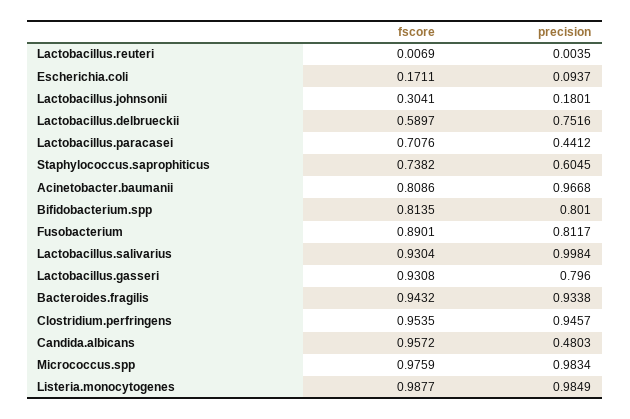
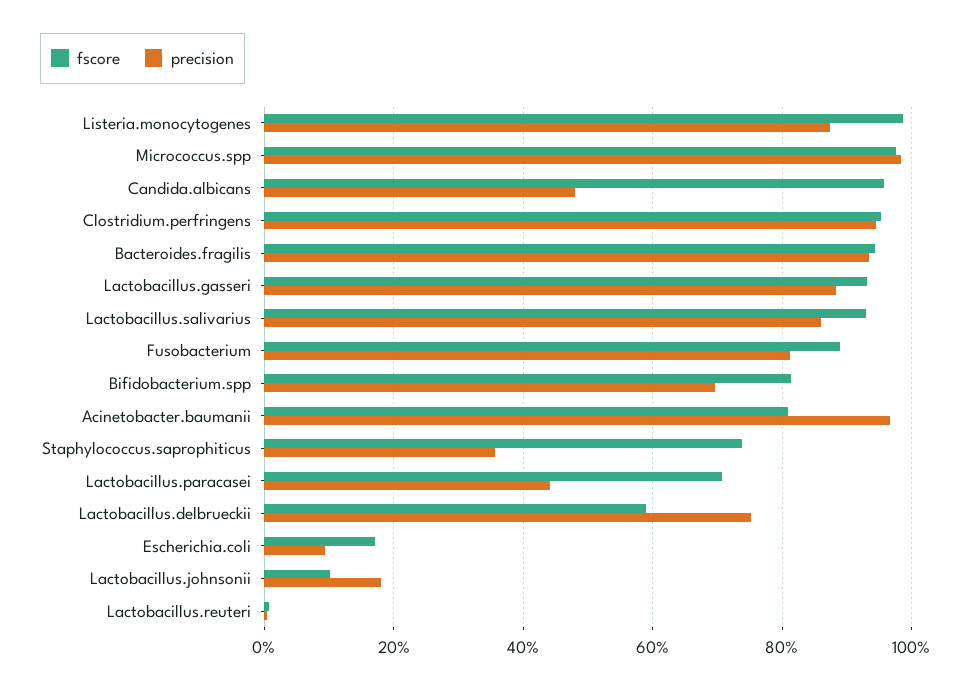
  {
    "fscore": {
      "Lactobacillus.reuteri": 0.0069,
      "Escherichia.coli": 0.1711,
-     "Lactobacillus.johnsonii": 0.3041,
+     "Lactobacillus.johnsonii": 0.1,
      "Lactobacillus.delbrueckii": 0.5897,
      "Lactobacillus.paracasei": 0.7076,
      "Staphylococcus.saprophiticus": 0.7382,
      "Acinetobacter.baumanii": 0.8086,
      "Bifidobacterium.spp": 0.8135,
      "Fusobacterium": 0.8901,
      "Lactobacillus.salivarius": 0.9304,
      "Lactobacillus.gasseri": 0.9308,
      "Bacteroides.fragilis": 0.9432,
      "Clostridium.perfringens": 0.9535,
      "Candida.albicans": 0.9572,
      "Micrococcus.spp": 0.9759,
      "Listeria.monocytogenes": 0.9877
    },
    "precision": {
      "Lactobacillus.reuteri": 0.0035,
      "Escherichia.coli": 0.0937,
      "Lactobacillus.johnsonii": 0.1801,
      "Lactobacillus.delbrueckii": 0.7516,
      "Lactobacillus.paracasei": 0.4412,
-     "Staphylococcus.saprophiticus": 0.6045,
+     "Staphylococcus.saprophiticus": 0.36,
      "Acinetobacter.baumanii": 0.9668,
-     "Bifidobacterium.spp": 0.801,
+     "Bifidobacterium.spp": 0.7,
      "Fusobacterium": 0.8117,
-     "Lactobacillus.salivarius": 0.9984,
+     "Lactobacillus.salivarius": 0.86,
-     "Lactobacillus.gasseri": 0.796,
+     "Lactobacillus.gasseri": 0.88,
      "Bacteroides.fragilis": 0.9338,
      "Clostridium.perfringens": 0.9457,
      "Candida.albicans": 0.4803,
      "Micrococcus.spp": 0.9834,
-     "Listeria.monocytogenes": 0.9849
+     "Listeria.monocytogenes": 0.88
    }
  }

